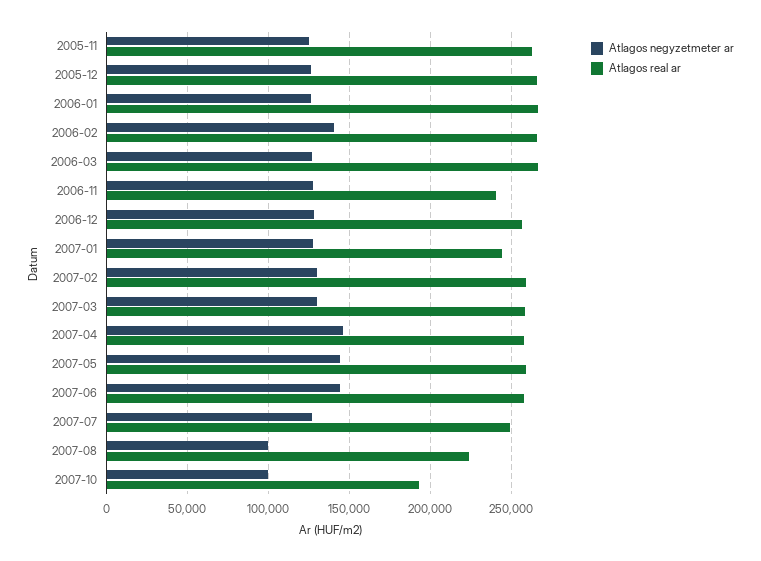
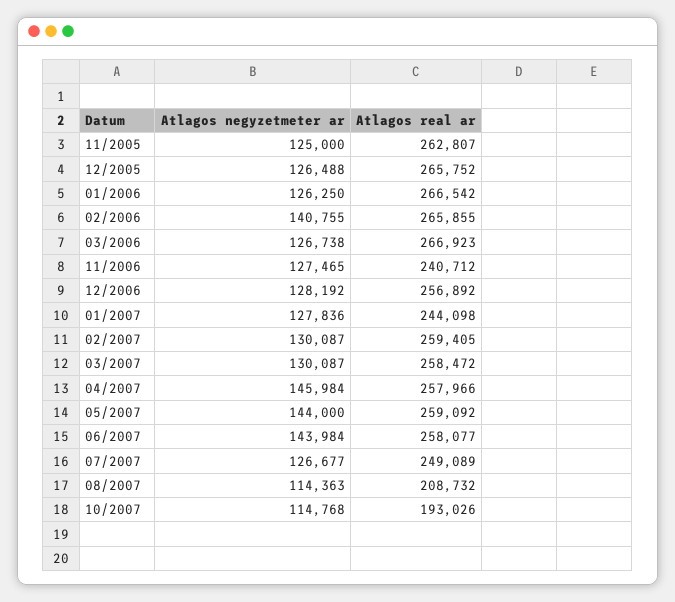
  {
    "Atlagos negyzetmeter ar": {
      "2005-11": 125000,
      "2005-12": 126488,
      "2006-01": 126250,
      "2006-02": 140755,
      "2006-03": 126738,
      "2006-11": 127465,
      "2006-12": 128192,
      "2007-01": 127836,
      "2007-02": 130087,
      "2007-03": 130087,
      "2007-04": 145984,
      "2007-05": 144000,
      "2007-06": 143984,
      "2007-07": 126677,
-     "2007-08": 100000,
+     "2007-08": 114363,
-     "2007-10": 100000
+     "2007-10": 114768
    },
    "Atlagos real ar": {
      "2005-11": 262807,
      "2005-12": 265752,
      "2006-01": 266542,
      "2006-02": 265855,
      "2006-03": 266923,
      "2006-11": 240712,
      "2006-12": 256892,
      "2007-01": 244098,
      "2007-02": 259405,
      "2007-03": 258472,
      "2007-04": 257966,
      "2007-05": 259092,
      "2007-06": 258077,
      "2007-07": 249089,
-     "2007-08": 225000,
+     "2007-08": 208732,
      "2007-10": 193026
    }
  }

